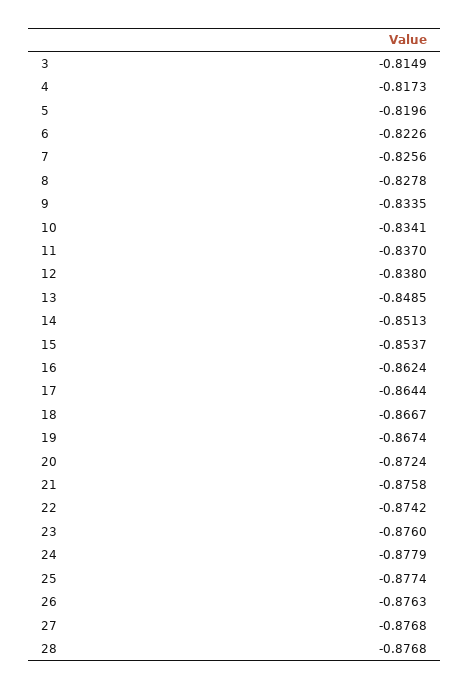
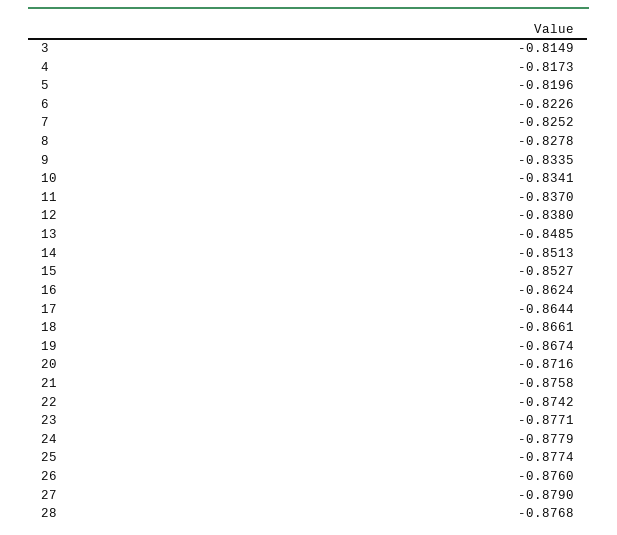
  {
    "3": -0.8149,
    "4": -0.8173,
    "5": -0.8196,
    "6": -0.8226,
-   "7": -0.8256,
+   "7": -0.8252,
    "8": -0.8278,
    "9": -0.8335,
    "10": -0.8341,
    "11": -0.837,
    "12": -0.838,
    "13": -0.8485,
    "14": -0.8513,
-   "15": -0.8537,
+   "15": -0.8527,
    "16": -0.8624,
    "17": -0.8644,
-   "18": -0.8667,
+   "18": -0.8661,
    "19": -0.8674,
-   "20": -0.8724,
+   "20": -0.8716,
    "21": -0.8758,
    "22": -0.8742,
-   "23": -0.876,
+   "23": -0.8771,
    "24": -0.8779,
    "25": -0.8774,
-   "26": -0.8763,
+   "26": -0.876,
-   "27": -0.8768,
+   "27": -0.879,
    "28": -0.8768
  }

